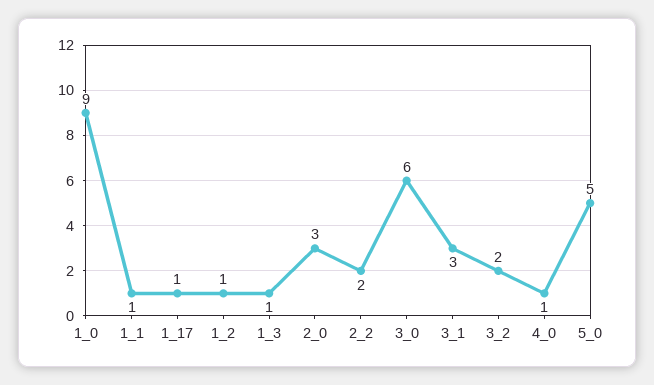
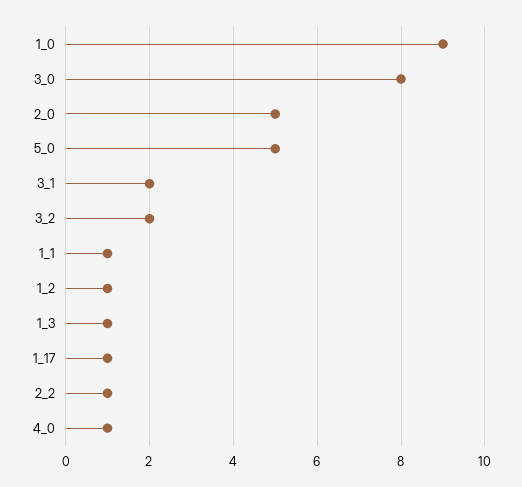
  {
    "1_0": 9,
    "1_1": 1,
    "1_17": 1,
    "1_2": 1,
    "1_3": 1,
-   "2_0": 3,
+   "2_0": 5,
-   "2_2": 2,
+   "2_2": 1,
-   "3_0": 6,
+   "3_0": 8,
-   "3_1": 3,
+   "3_1": 2,
    "3_2": 2,
    "4_0": 1,
    "5_0": 5
  }

